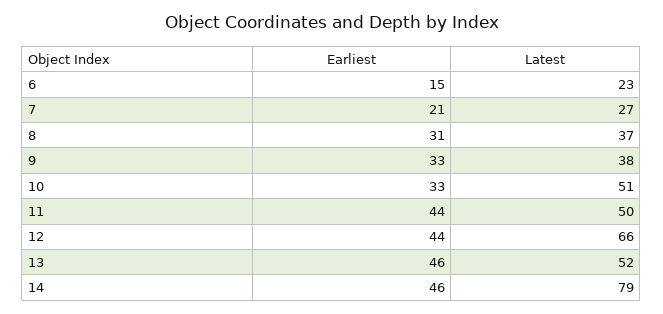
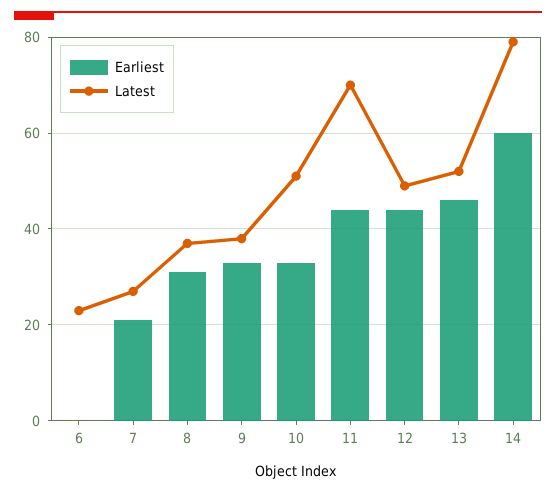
  {
    "Earliest": {
-     "6": 15,
+     "6": 0,
      "7": 21,
      "8": 31,
      "9": 33,
      "10": 33,
      "11": 44,
      "12": 44,
      "13": 46,
-     "14": 46
+     "14": 60
    },
    "Latest": {
      "6": 23,
      "7": 27,
      "8": 37,
      "9": 38,
      "10": 51,
-     "11": 50,
+     "11": 70,
-     "12": 66,
+     "12": 50,
      "13": 52,
      "14": 79
    }
  }

